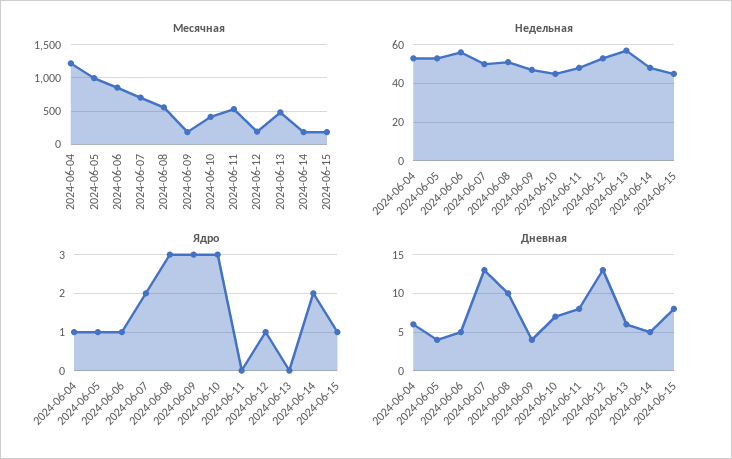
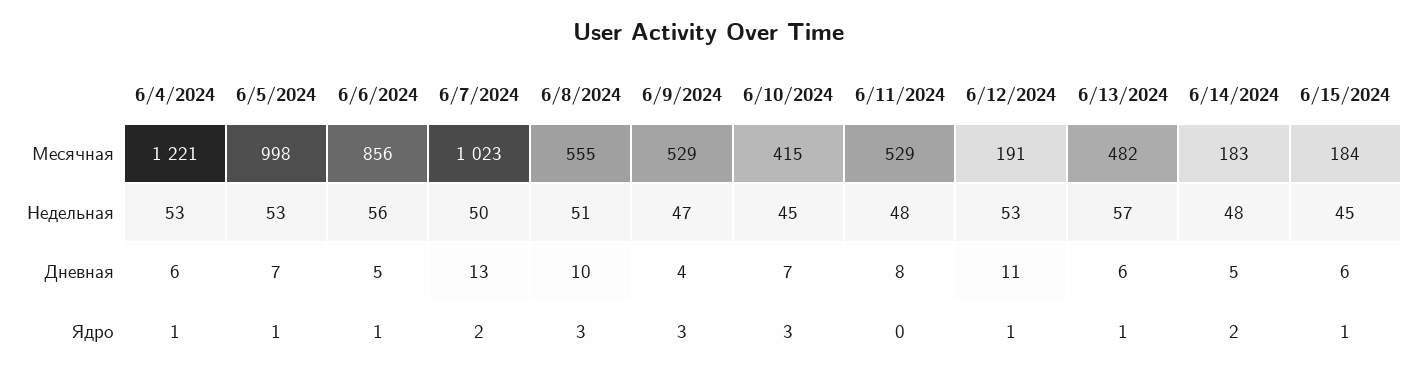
  {
    "Месячная": {
      "2024-06-04": 1221,
      "2024-06-05": 998,
      "2024-06-06": 856,
-     "2024-06-07": 700,
+     "2024-06-07": 1023,
      "2024-06-08": 555,
-     "2024-06-09": 200,
+     "2024-06-09": 529,
      "2024-06-10": 415,
      "2024-06-11": 529,
      "2024-06-12": 191,
      "2024-06-13": 482,
      "2024-06-14": 183,
      "2024-06-15": 184
    },
    "Недельная": {
      "2024-06-04": 53,
      "2024-06-05": 53,
      "2024-06-06": 56,
      "2024-06-07": 50,
      "2024-06-08": 51,
      "2024-06-09": 47,
      "2024-06-10": 45,
      "2024-06-11": 48,
      "2024-06-12": 53,
      "2024-06-13": 57,
      "2024-06-14": 48,
      "2024-06-15": 45
    },
    "Ядро": {
      "2024-06-04": 1,
      "2024-06-05": 1,
      "2024-06-06": 1,
      "2024-06-07": 2,
      "2024-06-08": 3,
      "2024-06-09": 3,
      "2024-06-10": 3,
      "2024-06-11": 0,
      "2024-06-12": 1,
-     "2024-06-13": 0,
+     "2024-06-13": 1,
      "2024-06-14": 2,
      "2024-06-15": 1
    },
    "Дневная": {
      "2024-06-04": 6,
-     "2024-06-05": 4,
+     "2024-06-05": 7,
      "2024-06-06": 5,
      "2024-06-07": 13,
      "2024-06-08": 10,
      "2024-06-09": 4,
      "2024-06-10": 7,
      "2024-06-11": 8,
-     "2024-06-12": 13,
+     "2024-06-12": 11,
      "2024-06-13": 6,
      "2024-06-14": 5,
-     "2024-06-15": 8
+     "2024-06-15": 6
    }
  }

